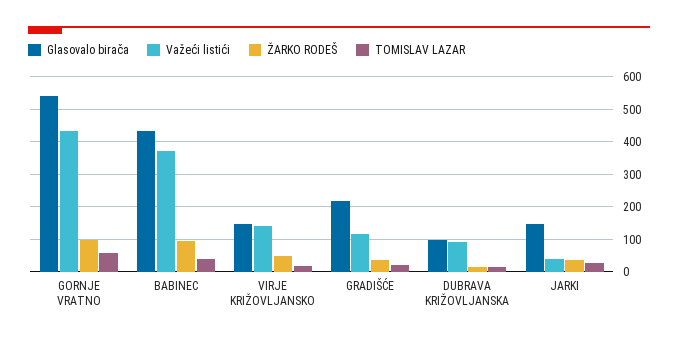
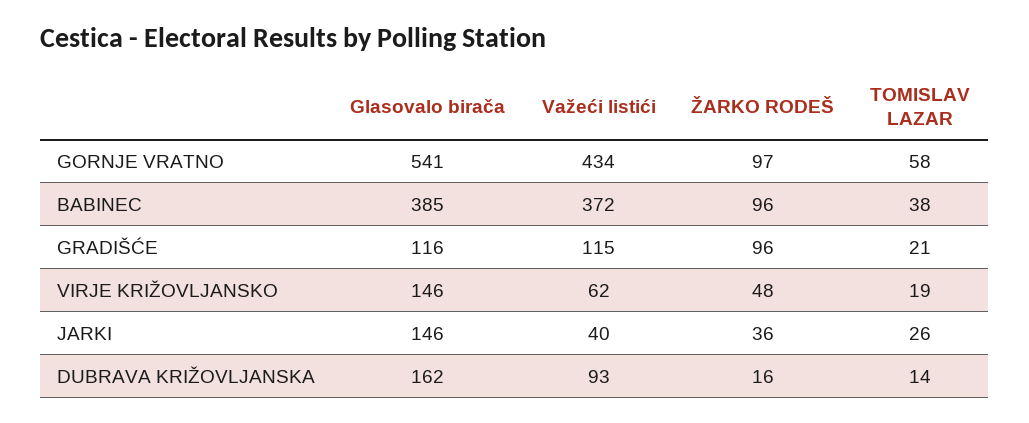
  {
    "Glasovalo birača": {
      "GORNJE VRATNO": 541,
-     "BABINEC": 440,
+     "BABINEC": 385,
      "VIRJE KRIŽOVLJANSKO": 146,
-     "GRADIŠĆE": 220,
+     "GRADIŠĆE": 116,
-     "DUBRAVA KRIŽOVLJANSKA": 100,
+     "DUBRAVA KRIŽOVLJANSKA": 162,
      "JARKI": 146
    },
    "Važeći listići": {
      "GORNJE VRATNO": 434,
      "BABINEC": 372,
-     "VIRJE KRIŽOVLJANSKO": 140,
+     "VIRJE KRIŽOVLJANSKO": 62,
      "GRADIŠĆE": 115,
      "DUBRAVA KRIŽOVLJANSKA": 93,
      "JARKI": 40
    },
    "ŽARKO RODEŠ": {
      "GORNJE VRATNO": 97,
      "BABINEC": 96,
      "VIRJE KRIŽOVLJANSKO": 48,
-     "GRADIŠĆE": 40,
+     "GRADIŠĆE": 96,
      "DUBRAVA KRIŽOVLJANSKA": 16,
      "JARKI": 36
    },
    "TOMISLAV LAZAR": {
      "GORNJE VRATNO": 58,
      "BABINEC": 38,
      "VIRJE KRIŽOVLJANSKO": 19,
      "GRADIŠĆE": 21,
      "DUBRAVA KRIŽOVLJANSKA": 14,
      "JARKI": 26
    }
  }

